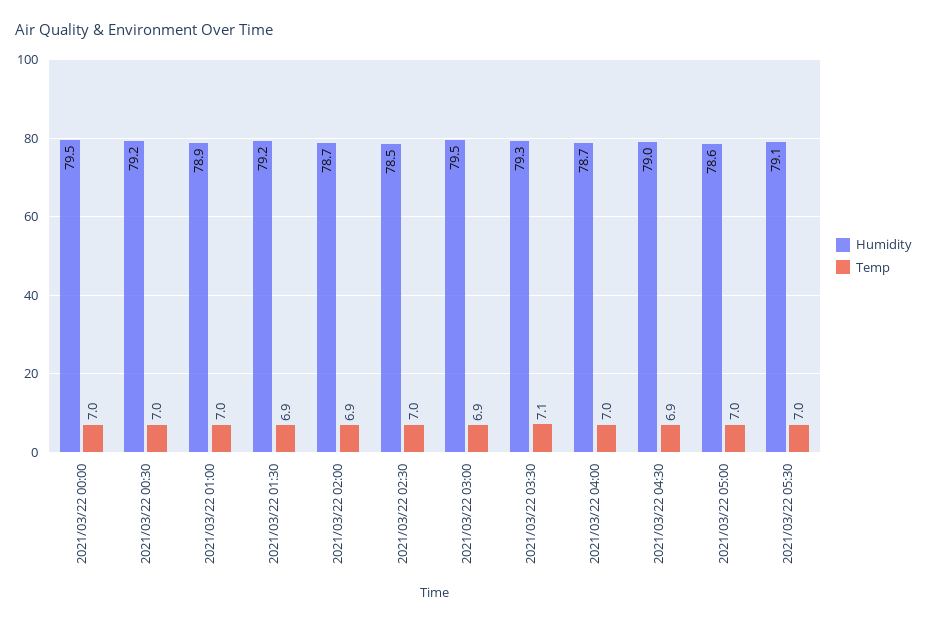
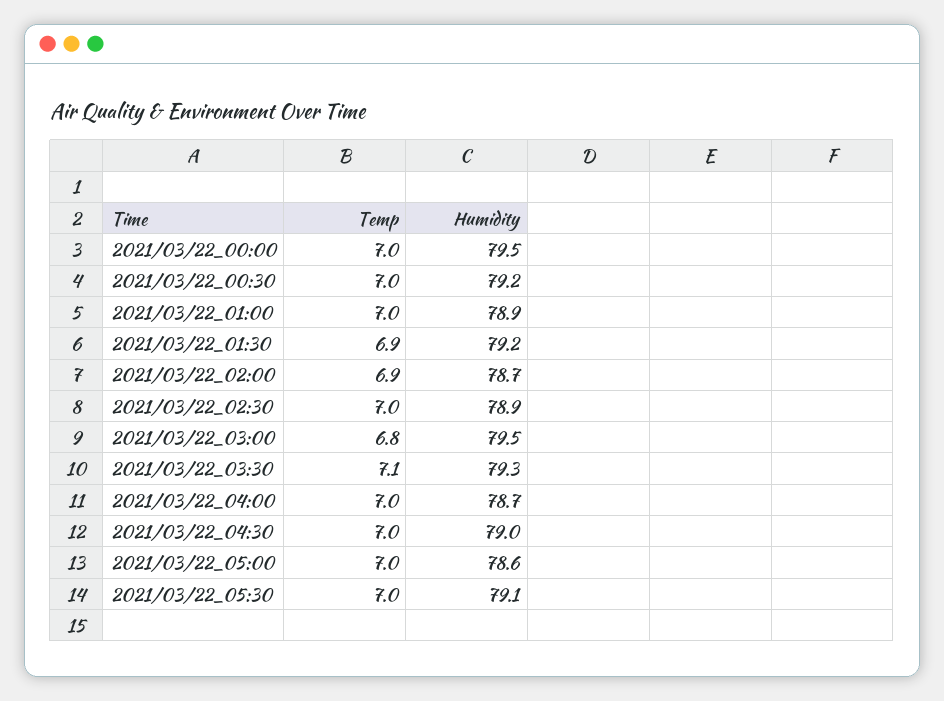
  {
    "Humidity": {
      "2021/03/22 00:00": 79.5,
      "2021/03/22 00:30": 79.2,
      "2021/03/22 01:00": 78.9,
      "2021/03/22 01:30": 79.2,
      "2021/03/22 02:00": 78.7,
-     "2021/03/22 02:30": 78.5,
+     "2021/03/22 02:30": 78.9,
      "2021/03/22 03:00": 79.5,
      "2021/03/22 03:30": 79.3,
      "2021/03/22 04:00": 78.7,
      "2021/03/22 04:30": 79,
      "2021/03/22 05:00": 78.6,
      "2021/03/22 05:30": 79.1
    },
    "Temp": {
      "2021/03/22 00:00": 7,
      "2021/03/22 00:30": 7,
      "2021/03/22 01:00": 7,
      "2021/03/22 01:30": 6.9,
      "2021/03/22 02:00": 6.9,
      "2021/03/22 02:30": 7,
-     "2021/03/22 03:00": 6.9,
+     "2021/03/22 03:00": 6.8,
      "2021/03/22 03:30": 7.1,
      "2021/03/22 04:00": 7,
-     "2021/03/22 04:30": 6.9,
+     "2021/03/22 04:30": 7,
      "2021/03/22 05:00": 7,
      "2021/03/22 05:30": 7
    }
  }

